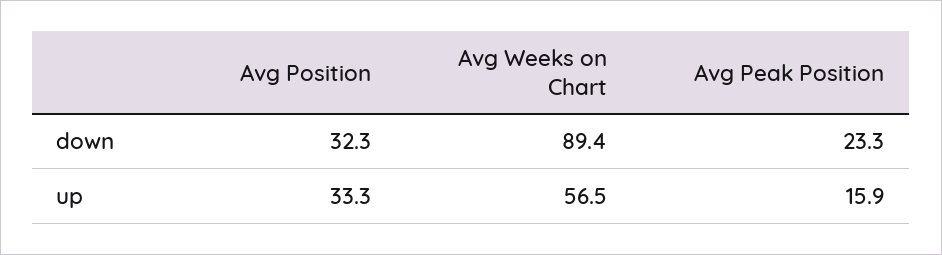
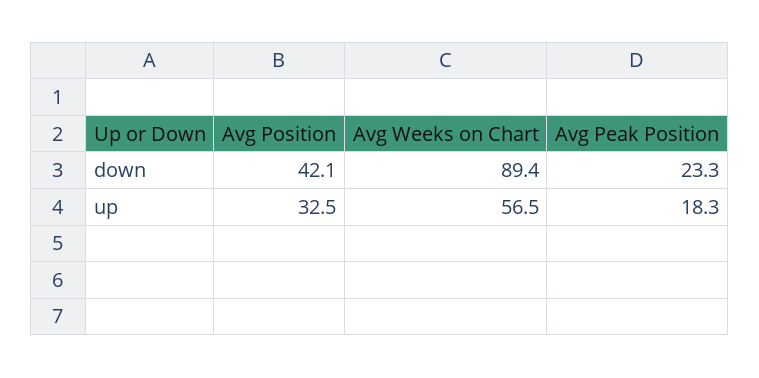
  {
    "Avg Position": {
-     "down": 32.3,
+     "down": 42.1,
-     "up": 33.3
+     "up": 32.5
    },
    "Avg Weeks on Chart": {
      "down": 89.4,
      "up": 56.5
    },
    "Avg Peak Position": {
      "down": 23.3,
-     "up": 15.9
+     "up": 18.3
    }
  }

